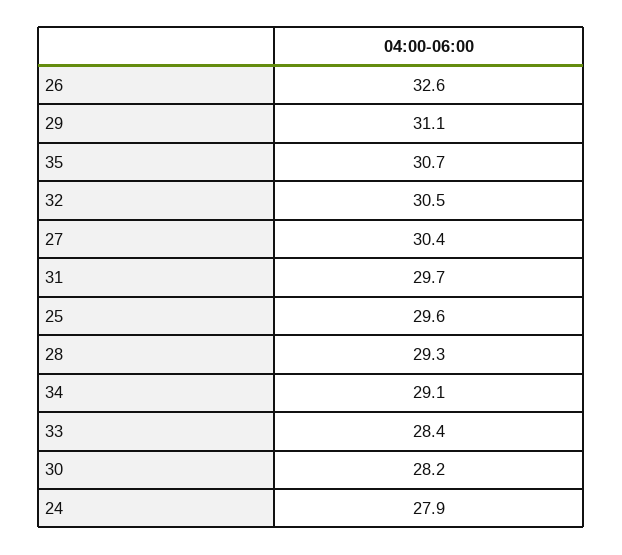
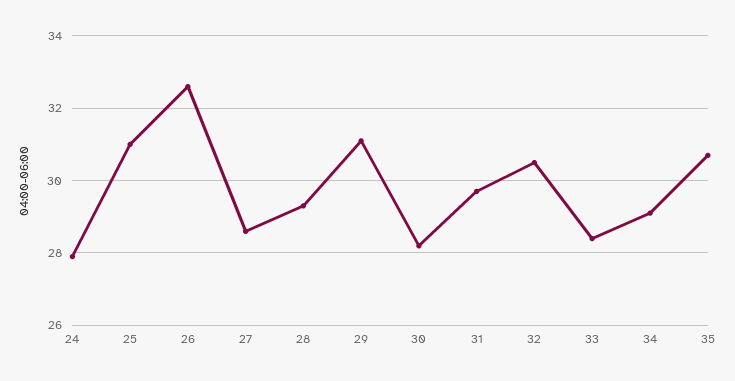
  {
    "26": 32.6,
    "29": 31.1,
    "35": 30.7,
    "32": 30.5,
-   "27": 30.4,
+   "27": 28.5,
    "31": 29.7,
-   "25": 29.6,
+   "25": 31,
    "28": 29.3,
    "34": 29.1,
    "33": 28.4,
    "30": 28.2,
    "24": 27.9
  }

